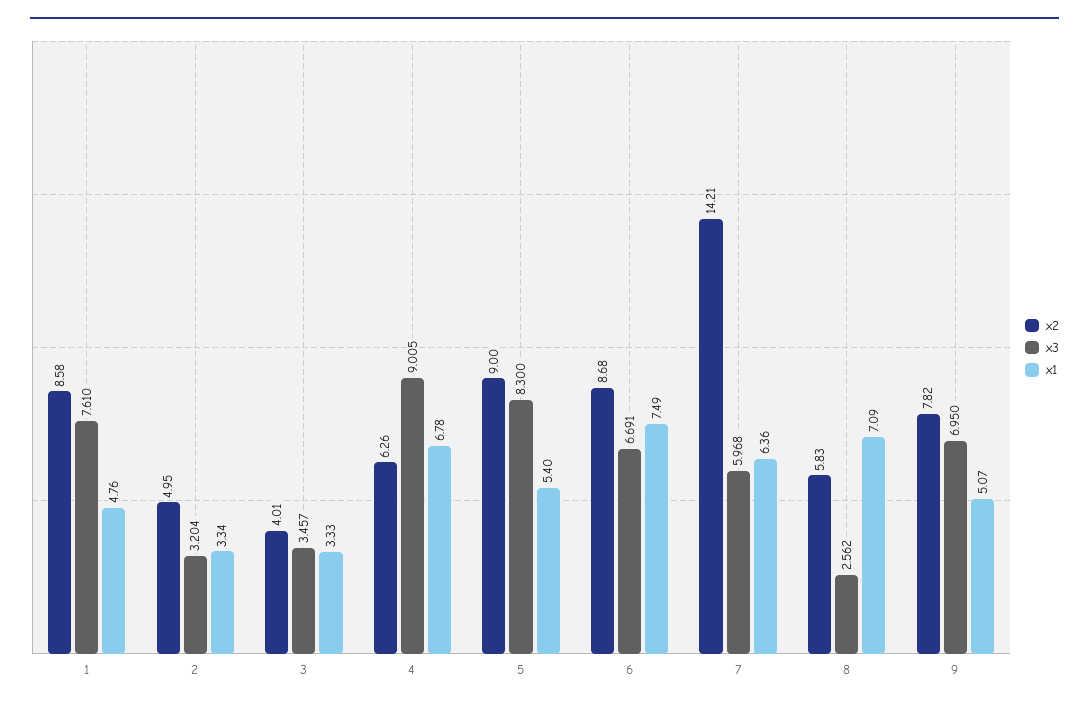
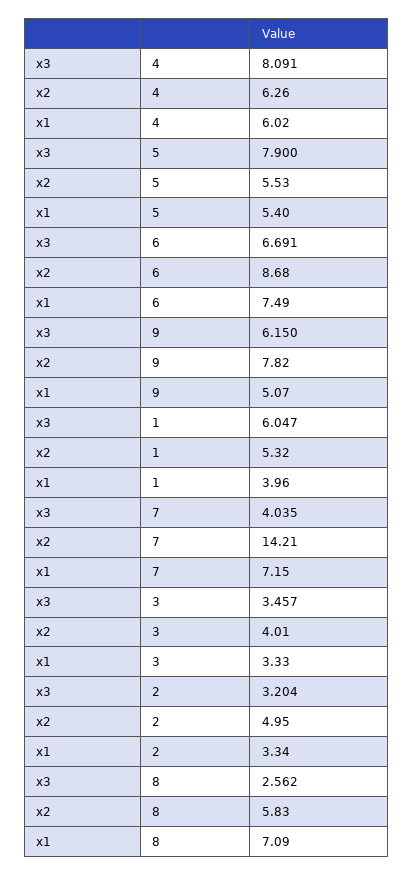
  {
    "x2": {
-     "1": 8.58,
+     "1": 5.32,
      "2": 4.95,
      "3": 4.01,
      "4": 6.26,
-     "5": 9,
+     "5": 5.53,
      "6": 8.68,
      "7": 14.21,
      "8": 5.83,
      "9": 7.82
    },
    "x3": {
-     "1": 7.61,
+     "1": 6.047,
      "2": 3.204,
      "3": 3.457,
-     "4": 9.005,
+     "4": 8.091,
-     "5": 8.3,
+     "5": 7.9,
      "6": 6.691,
-     "7": 5.968,
+     "7": 4.035,
      "8": 2.562,
-     "9": 6.95
+     "9": 6.15
    },
    "x1": {
-     "1": 4.76,
+     "1": 3.96,
      "2": 3.34,
      "3": 3.33,
-     "4": 6.78,
+     "4": 6.02,
      "5": 5.4,
      "6": 7.49,
-     "7": 6.36,
+     "7": 7.15,
      "8": 7.09,
      "9": 5.07
    }
  }

